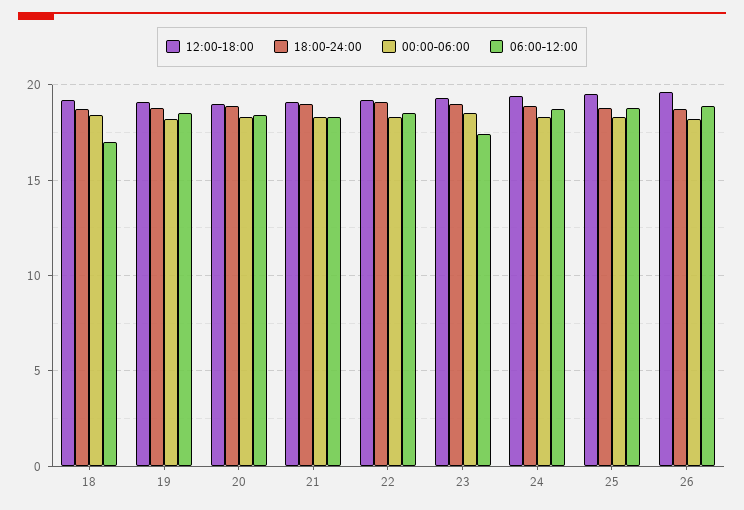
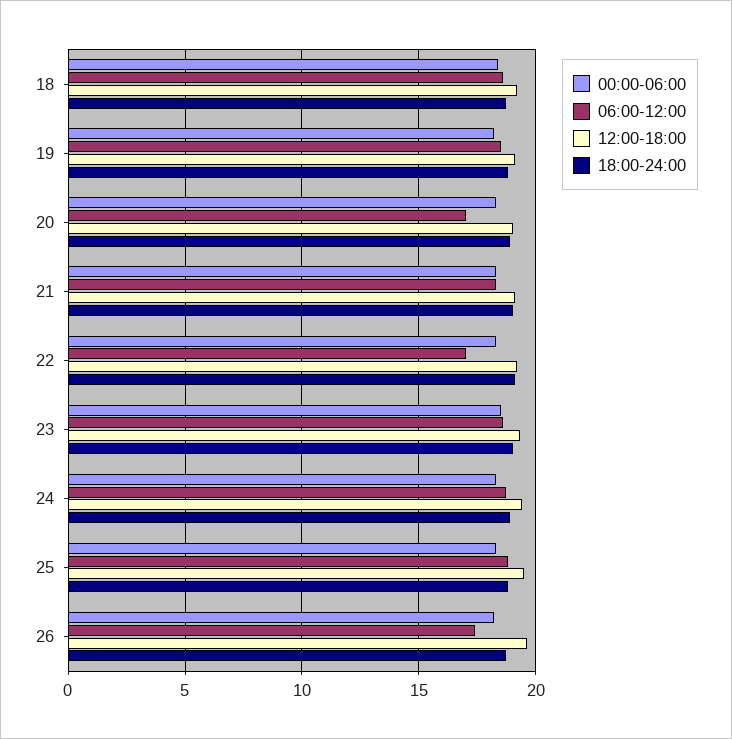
  {
    "12:00-18:00": {
      "18": 19,
      "19": 19,
      "20": 19,
      "21": 19,
      "22": 19,
      "23": 19.5,
      "24": 19.5,
      "25": 19.5,
      "26": 19.5
    },
    "18:00-24:00": {
      "18": 18.5,
      "19": 19,
      "20": 19,
      "21": 19,
      "22": 19,
      "23": 19,
      "24": 19,
      "25": 19,
      "26": 18.5
    },
    "00:00-06:00": {
      "18": 18.5,
      "19": 18,
      "20": 18.5,
      "21": 18.5,
      "22": 18.5,
      "23": 18.5,
      "24": 18.5,
      "25": 18.5,
      "26": 18
    },
    "06:00-12:00": {
-     "18": 17,
+     "18": 18.5,
      "19": 18.5,
-     "20": 18.5,
+     "20": 17,
      "21": 18.5,
-     "22": 18.5,
+     "22": 17,
-     "23": 17.5,
+     "23": 18.5,
      "24": 18.5,
      "25": 19,
-     "26": 19
+     "26": 17.5
    }
  }

